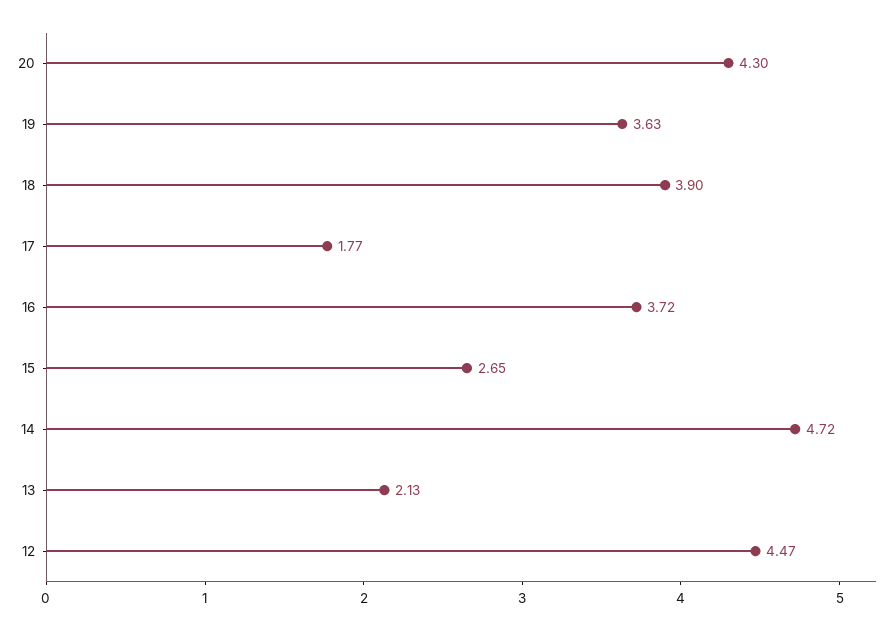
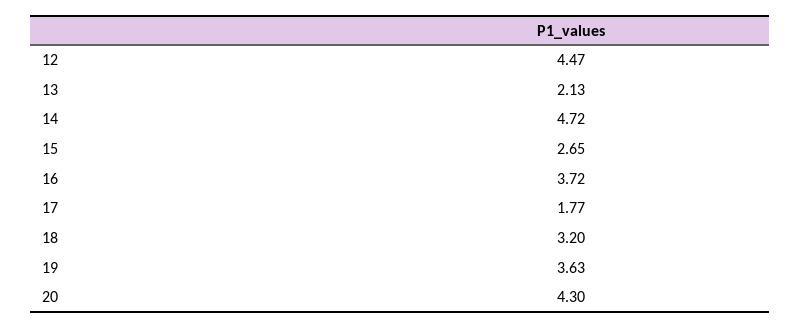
  {
    "20": 4.3,
    "19": 3.63,
-   "18": 3.9,
+   "18": 3.2,
    "17": 1.77,
    "16": 3.72,
    "15": 2.65,
    "14": 4.72,
    "13": 2.13,
    "12": 4.47
  }

